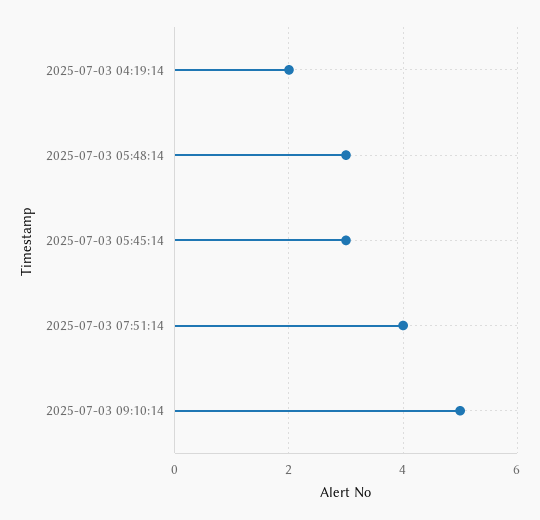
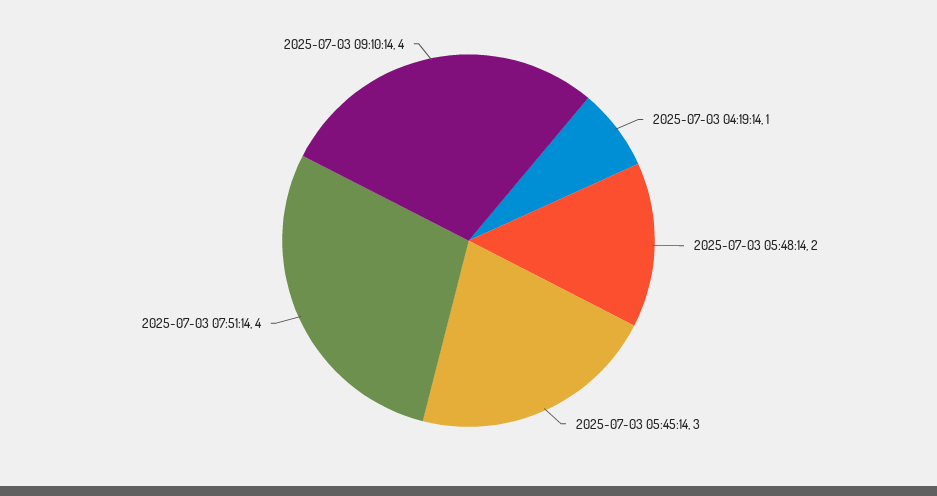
  {
-   "2025-07-03 04:19:14": 2,
+   "2025-07-03 04:19:14": 1,
-   "2025-07-03 05:48:14": 3,
+   "2025-07-03 05:48:14": 2,
    "2025-07-03 05:45:14": 3,
    "2025-07-03 07:51:14": 4,
-   "2025-07-03 09:10:14": 5
+   "2025-07-03 09:10:14": 4
  }

